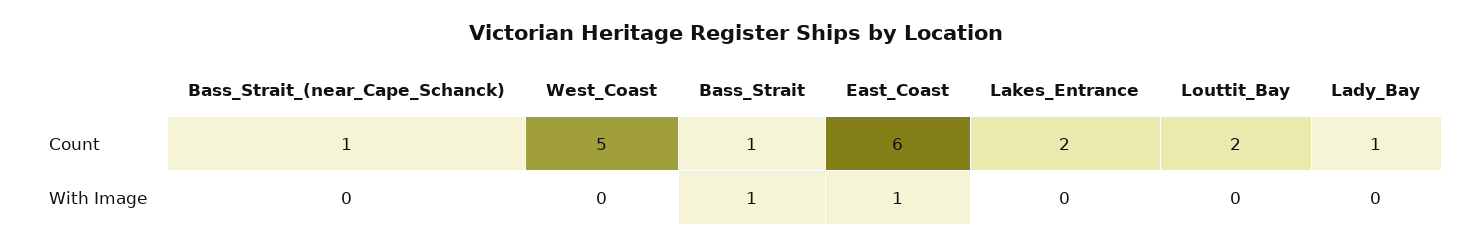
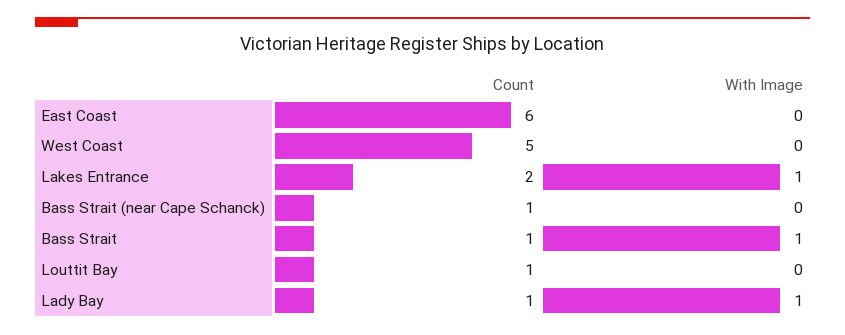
  {
    "Bass_Strait_(near_Cape_Schanck)": {
      "Count": 1,
      "With Image": 0
    },
    "West_Coast": {
      "Count": 5,
      "With Image": 0
    },
    "Bass_Strait": {
      "Count": 1,
      "With Image": 1
    },
    "East_Coast": {
      "Count": 6,
-     "With Image": 1
+     "With Image": 0
    },
    "Lakes_Entrance": {
      "Count": 2,
-     "With Image": 0
+     "With Image": 1
    },
    "Louttit_Bay": {
-     "Count": 2,
+     "Count": 1,
      "With Image": 0
    },
    "Lady_Bay": {
      "Count": 1,
-     "With Image": 0
+     "With Image": 1
    }
  }

